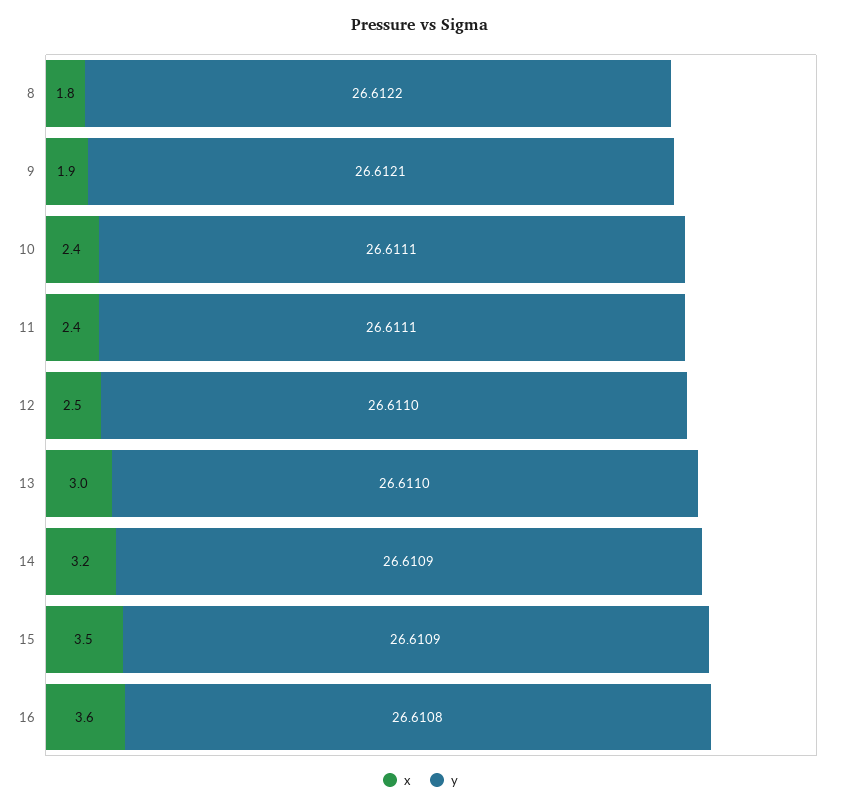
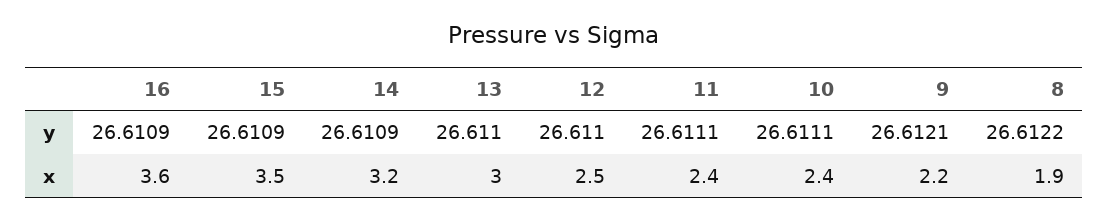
  {
    "x": {
-     "8": 1.8,
+     "8": 1.9,
-     "9": 1.9,
+     "9": 2.2,
      "10": 2.4,
      "11": 2.4,
      "12": 2.5,
      "13": 3,
      "14": 3.2,
      "15": 3.5,
      "16": 3.6
    },
    "y": {
      "8": 26.6122,
      "9": 26.6121,
      "10": 26.6111,
      "11": 26.6111,
      "12": 26.611,
      "13": 26.611,
      "14": 26.6109,
      "15": 26.6109,
-     "16": 26.6108
+     "16": 26.6109
    }
  }

